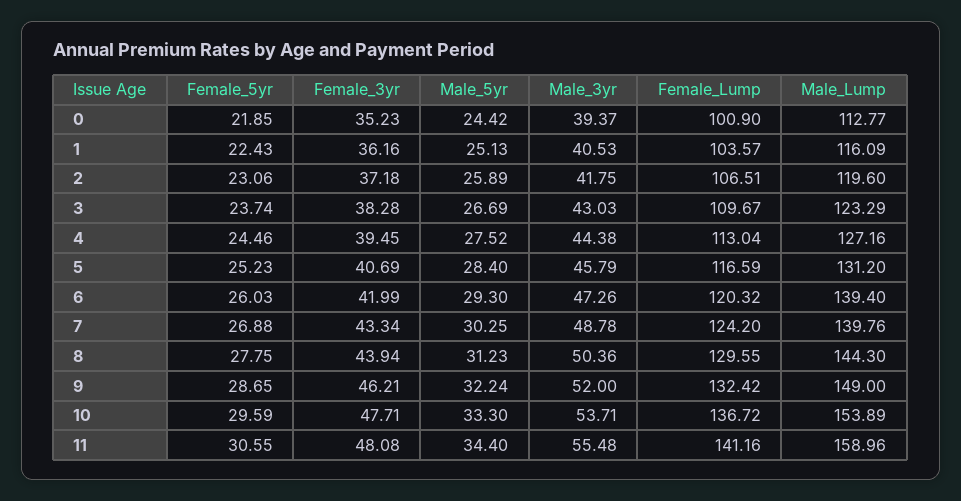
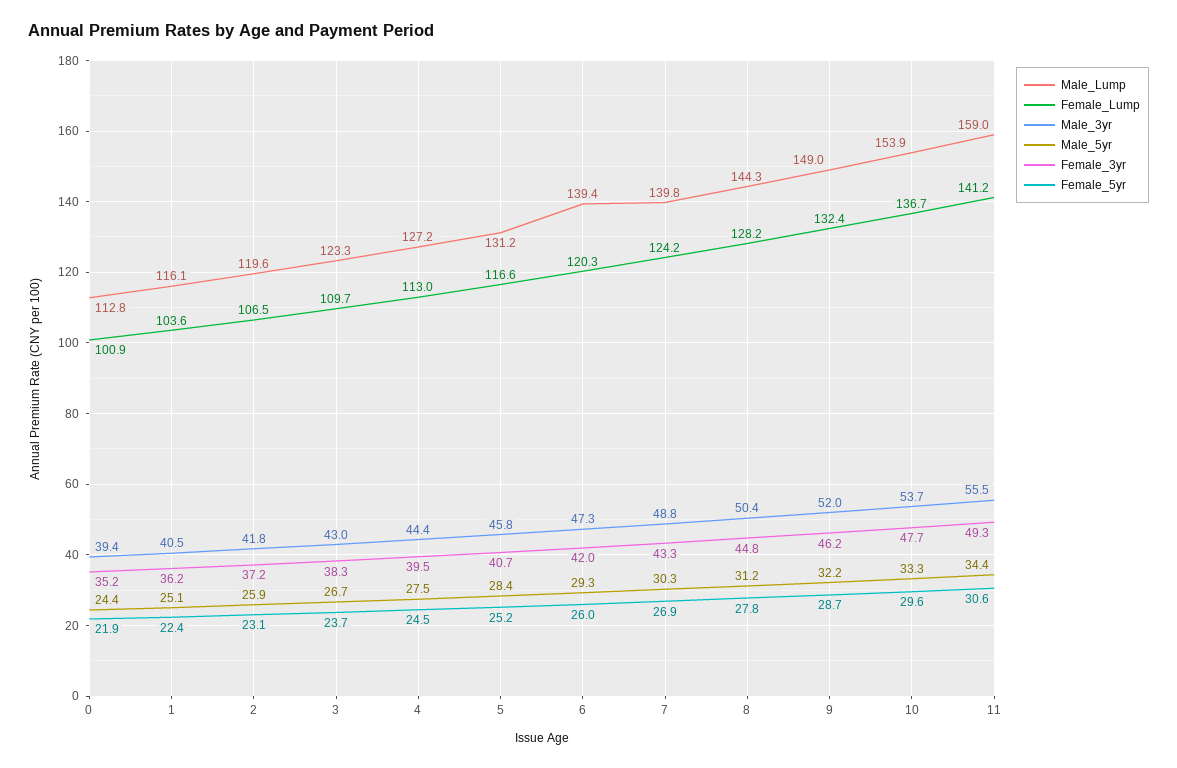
  {
    "Female_5yr": {
      "0": 21.85,
      "1": 22.43,
      "2": 23.06,
      "3": 23.74,
      "4": 24.46,
      "5": 25.23,
      "6": 26.03,
      "7": 26.88,
      "8": 27.75,
      "9": 28.65,
      "10": 29.59,
      "11": 30.55
    },
    "Female_3yr": {
      "0": 35.23,
      "1": 36.16,
      "2": 37.18,
      "3": 38.28,
      "4": 39.45,
      "5": 40.69,
      "6": 41.99,
      "7": 43.34,
-     "8": 43.94,
+     "8": 44.8,
      "9": 46.21,
      "10": 47.71,
-     "11": 48.08
+     "11": 49.3
    },
    "Male_5yr": {
      "0": 24.42,
      "1": 25.13,
      "2": 25.89,
      "3": 26.69,
      "4": 27.52,
      "5": 28.4,
      "6": 29.3,
      "7": 30.25,
      "8": 31.23,
      "9": 32.24,
      "10": 33.3,
      "11": 34.4
    },
    "Male_3yr": {
      "0": 39.37,
      "1": 40.53,
      "2": 41.75,
      "3": 43.03,
      "4": 44.38,
      "5": 45.79,
      "6": 47.26,
      "7": 48.78,
      "8": 50.36,
      "9": 52,
      "10": 53.71,
      "11": 55.48
    },
    "Female_Lump": {
      "0": 100.9,
      "1": 103.57,
      "2": 106.51,
      "3": 109.67,
      "4": 113.04,
      "5": 116.59,
      "6": 120.32,
      "7": 124.2,
-     "8": 129.55,
+     "8": 128.2,
      "9": 132.42,
      "10": 136.72,
      "11": 141.16
    },
    "Male_Lump": {
      "0": 112.77,
      "1": 116.09,
      "2": 119.6,
      "3": 123.29,
      "4": 127.16,
      "5": 131.2,
      "6": 139.4,
      "7": 139.76,
      "8": 144.3,
      "9": 149,
      "10": 153.89,
      "11": 158.96
    }
  }

